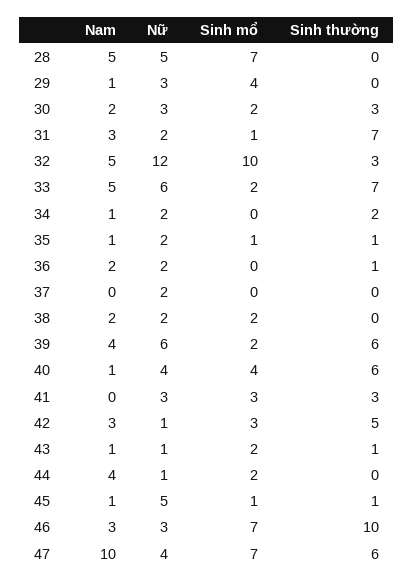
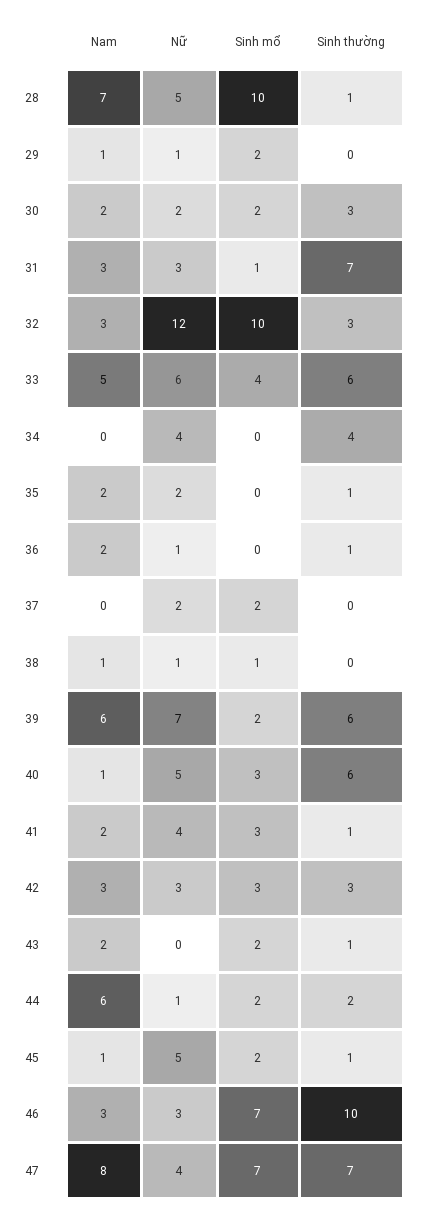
  {
    "Nam": {
-     "28": 5,
+     "28": 7,
      "29": 1,
      "30": 2,
      "31": 3,
-     "32": 5,
+     "32": 3,
      "33": 5,
-     "34": 1,
+     "34": 0,
-     "35": 1,
+     "35": 2,
      "36": 2,
      "37": 0,
-     "38": 2,
+     "38": 1,
-     "39": 4,
+     "39": 6,
      "40": 1,
-     "41": 0,
+     "41": 2,
      "42": 3,
-     "43": 1,
+     "43": 2,
-     "44": 4,
+     "44": 6,
      "45": 1,
      "46": 3,
-     "47": 10
+     "47": 8
    },
    "Nữ": {
      "28": 5,
-     "29": 3,
+     "29": 1,
-     "30": 3,
+     "30": 2,
-     "31": 2,
+     "31": 3,
      "32": 12,
      "33": 6,
-     "34": 2,
+     "34": 4,
      "35": 2,
-     "36": 2,
+     "36": 1,
      "37": 2,
-     "38": 2,
+     "38": 1,
-     "39": 6,
+     "39": 7,
-     "40": 4,
+     "40": 5,
-     "41": 3,
+     "41": 4,
-     "42": 1,
+     "42": 3,
-     "43": 1,
+     "43": 0,
      "44": 1,
      "45": 5,
      "46": 3,
      "47": 4
    },
    "Sinh mổ": {
-     "28": 7,
+     "28": 10,
-     "29": 4,
+     "29": 2,
      "30": 2,
      "31": 1,
      "32": 10,
-     "33": 2,
+     "33": 4,
      "34": 0,
-     "35": 1,
+     "35": 0,
      "36": 0,
-     "37": 0,
+     "37": 2,
-     "38": 2,
+     "38": 1,
      "39": 2,
-     "40": 4,
+     "40": 3,
      "41": 3,
      "42": 3,
      "43": 2,
      "44": 2,
-     "45": 1,
+     "45": 2,
      "46": 7,
      "47": 7
    },
    "Sinh thường": {
-     "28": 0,
+     "28": 1,
      "29": 0,
      "30": 3,
      "31": 7,
      "32": 3,
-     "33": 7,
+     "33": 6,
-     "34": 2,
+     "34": 4,
      "35": 1,
      "36": 1,
      "37": 0,
      "38": 0,
      "39": 6,
      "40": 6,
-     "41": 3,
+     "41": 1,
-     "42": 5,
+     "42": 3,
      "43": 1,
-     "44": 0,
+     "44": 2,
      "45": 1,
      "46": 10,
-     "47": 6
+     "47": 7
    }
  }

